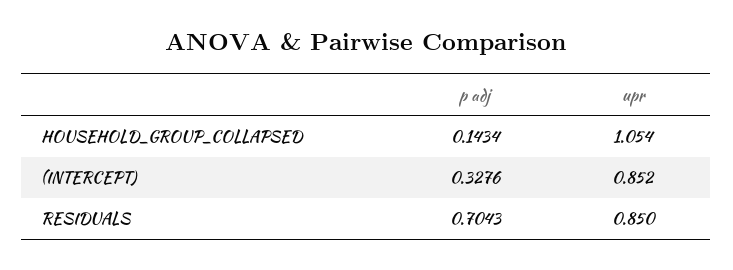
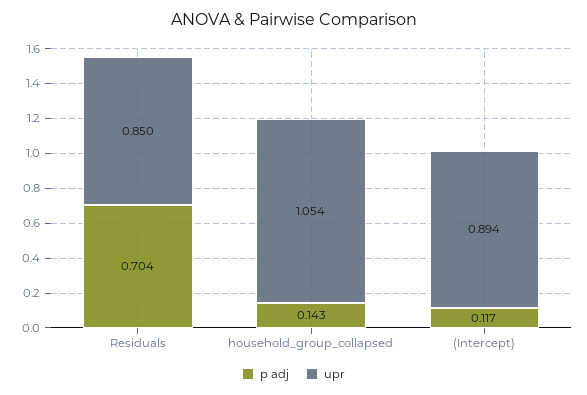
  {
    "p adj": {
      "HOUSEHOLD_GROUP_COLLAPSED": 0.1434,
-     "(INTERCEPT)": 0.3276,
+     "(INTERCEPT)": 0.117,
      "RESIDUALS": 0.7043
    },
    "upr": {
      "HOUSEHOLD_GROUP_COLLAPSED": 1.054,
-     "(INTERCEPT)": 0.852,
+     "(INTERCEPT)": 0.894,
      "RESIDUALS": 0.85
    }
  }

